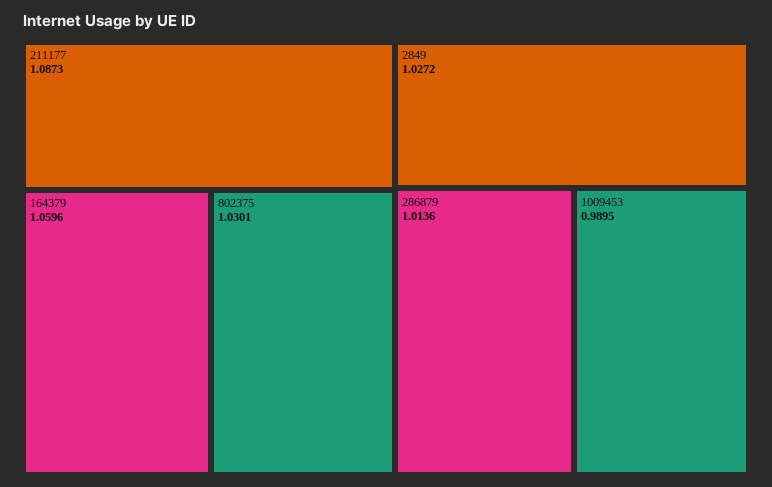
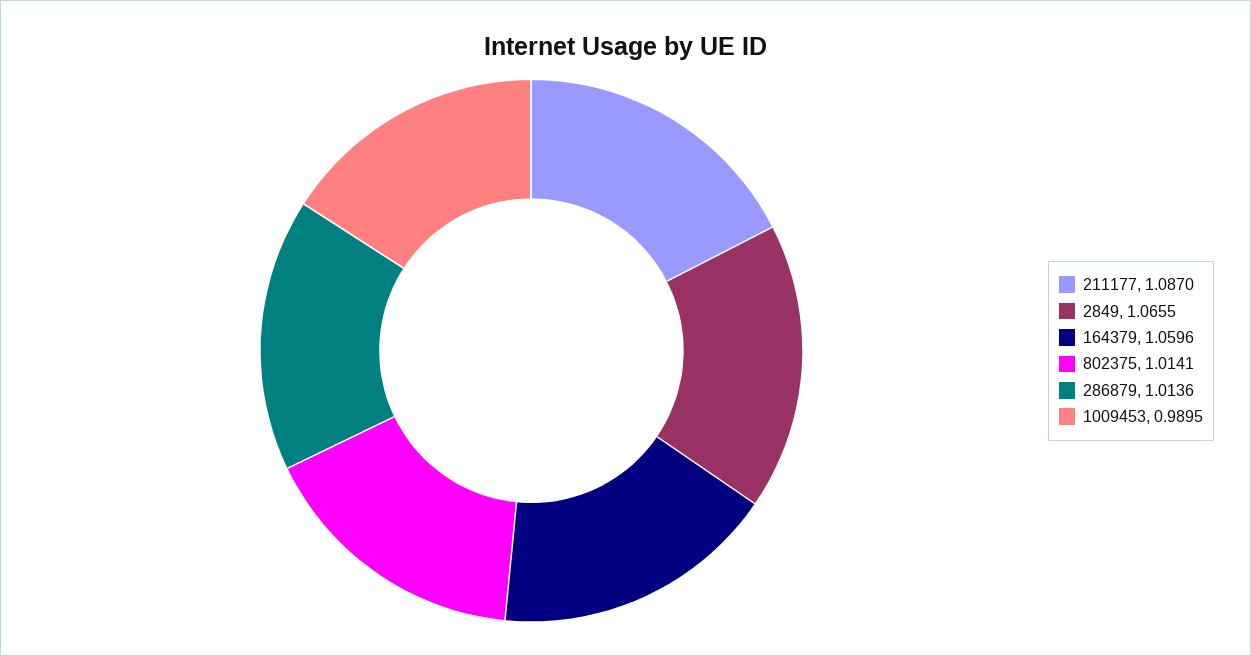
  {
-   "211177": 1.0873,
+   "211177": 1.087,
    "164379": 1.0596,
-   "802375": 1.0301,
+   "802375": 1.0141,
-   "2849": 1.0272,
+   "2849": 1.0655,
    "286879": 1.0136,
    "1009453": 0.9895
  }

